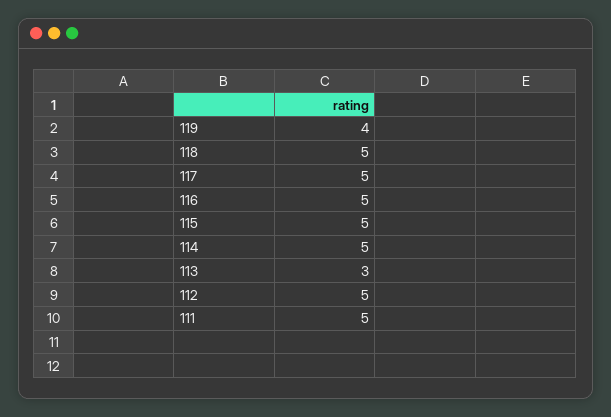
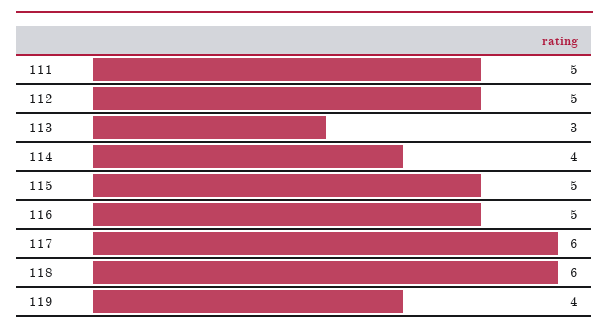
  {
    "119": 4,
-   "118": 5,
+   "118": 6,
-   "117": 5,
+   "117": 6,
    "116": 5,
    "115": 5,
-   "114": 5,
+   "114": 4,
    "113": 3,
    "112": 5,
    "111": 5
  }

